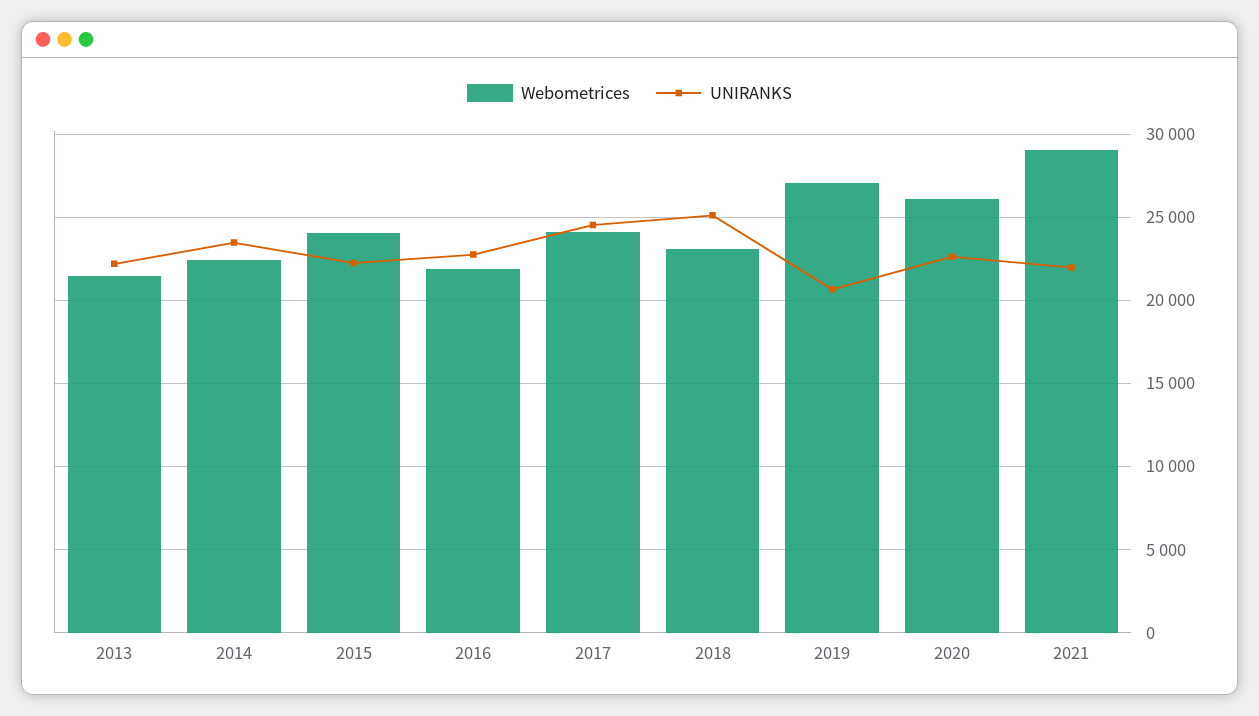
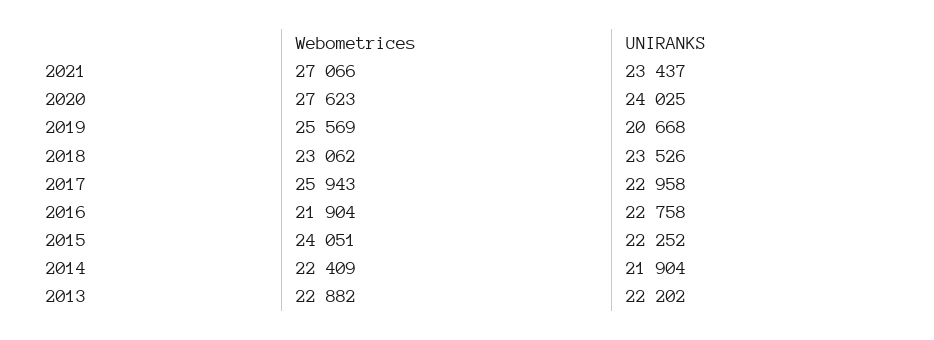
  {
    "Webometrices": {
-     "2013": 21500,
+     "2013": 22882,
      "2014": 22409,
      "2015": 24051,
      "2016": 21904,
-     "2017": 24000,
+     "2017": 25943,
      "2018": 23062,
-     "2019": 27000,
+     "2019": 25569,
-     "2020": 26000,
+     "2020": 27623,
-     "2021": 29000
+     "2021": 27066
    },
    "UNIRANKS": {
      "2013": 22202,
-     "2014": 23500,
+     "2014": 21904,
      "2015": 22252,
      "2016": 22758,
-     "2017": 24500,
+     "2017": 22958,
-     "2018": 25000,
+     "2018": 23526,
      "2019": 20668,
-     "2020": 22500,
+     "2020": 24025,
-     "2021": 22000
+     "2021": 23437
    }
  }

